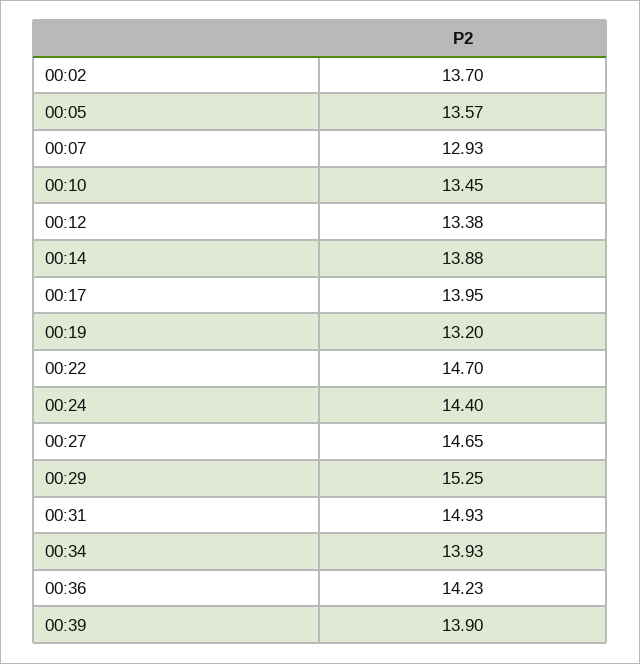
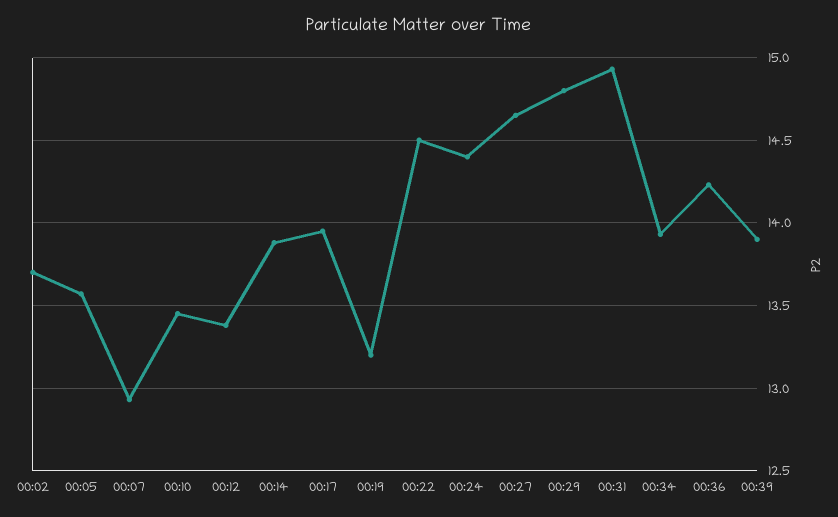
  {
    "00:02": 13.7,
    "00:05": 13.57,
    "00:07": 12.93,
    "00:10": 13.45,
    "00:12": 13.38,
    "00:14": 13.88,
    "00:17": 13.95,
    "00:19": 13.2,
-   "00:22": 14.7,
+   "00:22": 14.5,
    "00:24": 14.4,
    "00:27": 14.65,
-   "00:29": 15.25,
+   "00:29": 14.8,
    "00:31": 14.93,
    "00:34": 13.93,
    "00:36": 14.23,
    "00:39": 13.9
  }

